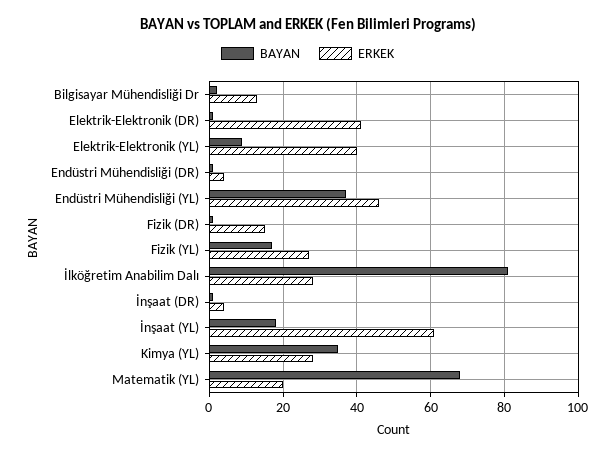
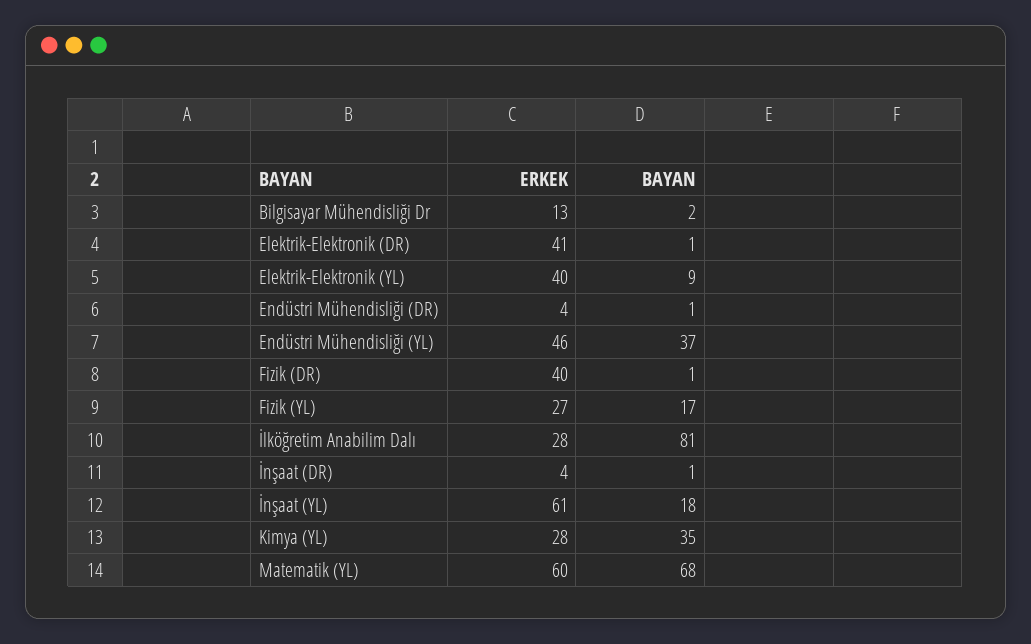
  {
    "BAYAN": {
      "Bilgisayar Mühendisliği Dr": 2,
      "Elektrik-Elektronik (DR)": 1,
      "Elektrik-Elektronik (YL)": 9,
      "Endüstri Mühendisliği (DR)": 1,
      "Endüstri Mühendisliği (YL)": 37,
      "Fizik (DR)": 1,
      "Fizik (YL)": 17,
      "İlköğretim Anabilim Dalı": 81,
      "İnşaat (DR)": 1,
      "İnşaat (YL)": 18,
      "Kimya (YL)": 35,
      "Matematik (YL)": 68
    },
    "ERKEK": {
      "Bilgisayar Mühendisliği Dr": 13,
      "Elektrik-Elektronik (DR)": 41,
      "Elektrik-Elektronik (YL)": 40,
      "Endüstri Mühendisliği (DR)": 4,
      "Endüstri Mühendisliği (YL)": 46,
-     "Fizik (DR)": 15,
+     "Fizik (DR)": 40,
      "Fizik (YL)": 27,
      "İlköğretim Anabilim Dalı": 28,
      "İnşaat (DR)": 4,
      "İnşaat (YL)": 61,
      "Kimya (YL)": 28,
-     "Matematik (YL)": 20
+     "Matematik (YL)": 60
    }
  }

